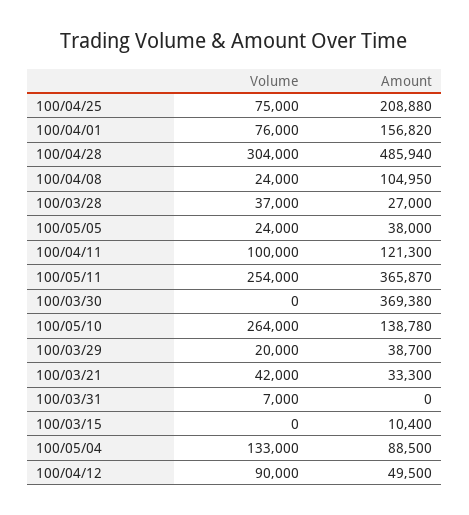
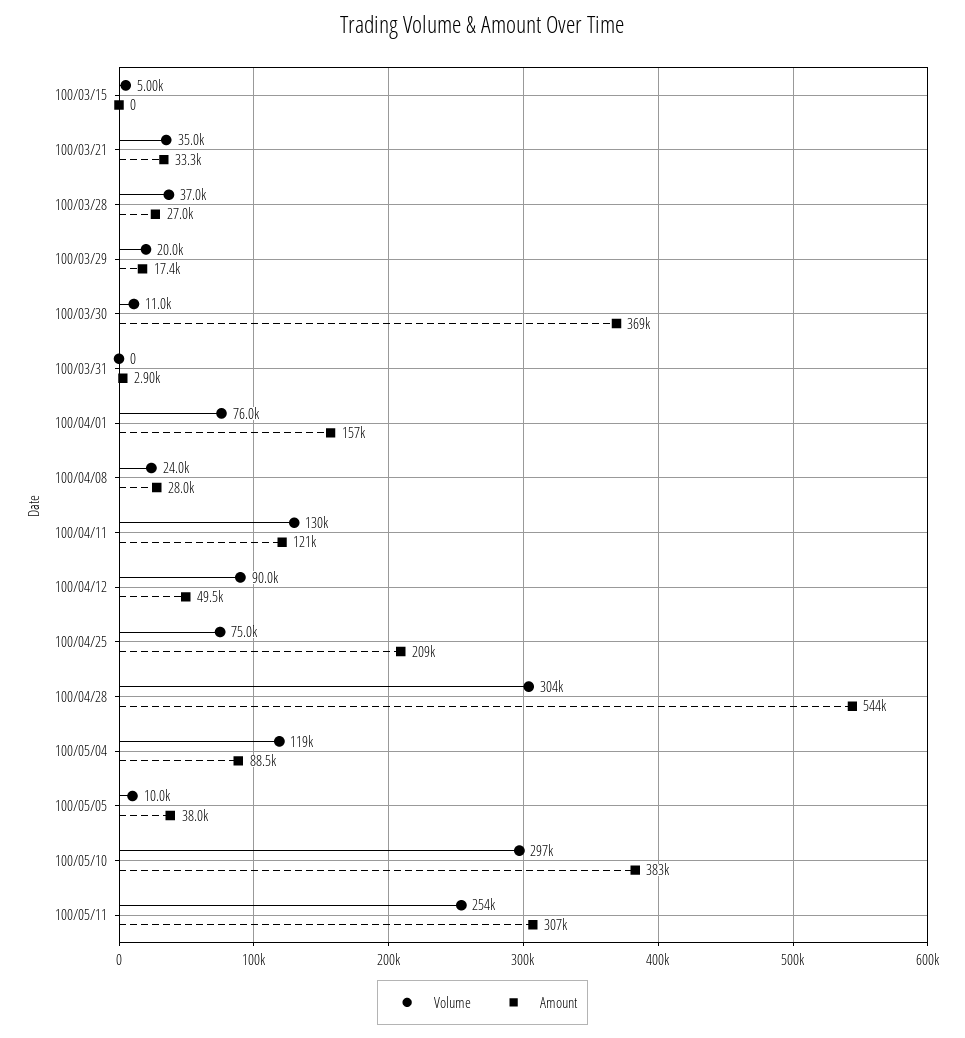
  {
    "Volume": {
      "100/04/25": 75000,
      "100/04/01": 76000,
      "100/04/28": 304000,
      "100/04/08": 24000,
      "100/03/28": 37000,
-     "100/05/05": 24000,
+     "100/05/05": 10000,
-     "100/04/11": 100000,
+     "100/04/11": 130000,
      "100/05/11": 254000,
-     "100/03/30": 0,
+     "100/03/30": 11000,
-     "100/05/10": 264000,
+     "100/05/10": 297000,
      "100/03/29": 20000,
-     "100/03/21": 42000,
+     "100/03/21": 35000,
-     "100/03/31": 7000,
+     "100/03/31": 0,
-     "100/03/15": 0,
+     "100/03/15": 5000,
-     "100/05/04": 133000,
+     "100/05/04": 119000,
      "100/04/12": 90000
    },
    "Amount": {
      "100/04/25": 208880,
      "100/04/01": 156820,
-     "100/04/28": 485940,
+     "100/04/28": 544000,
-     "100/04/08": 104950,
+     "100/04/08": 28000,
      "100/03/28": 27000,
      "100/05/05": 38000,
      "100/04/11": 121300,
-     "100/05/11": 365870,
+     "100/05/11": 307000,
      "100/03/30": 369380,
-     "100/05/10": 138780,
+     "100/05/10": 383000,
-     "100/03/29": 38700,
+     "100/03/29": 17400,
      "100/03/21": 33300,
-     "100/03/31": 0,
+     "100/03/31": 2900,
-     "100/03/15": 10400,
+     "100/03/15": 0,
      "100/05/04": 88500,
      "100/04/12": 49500
    }
  }

